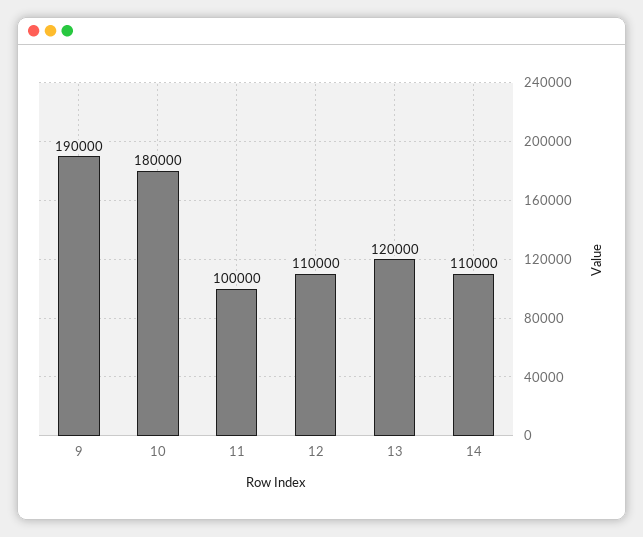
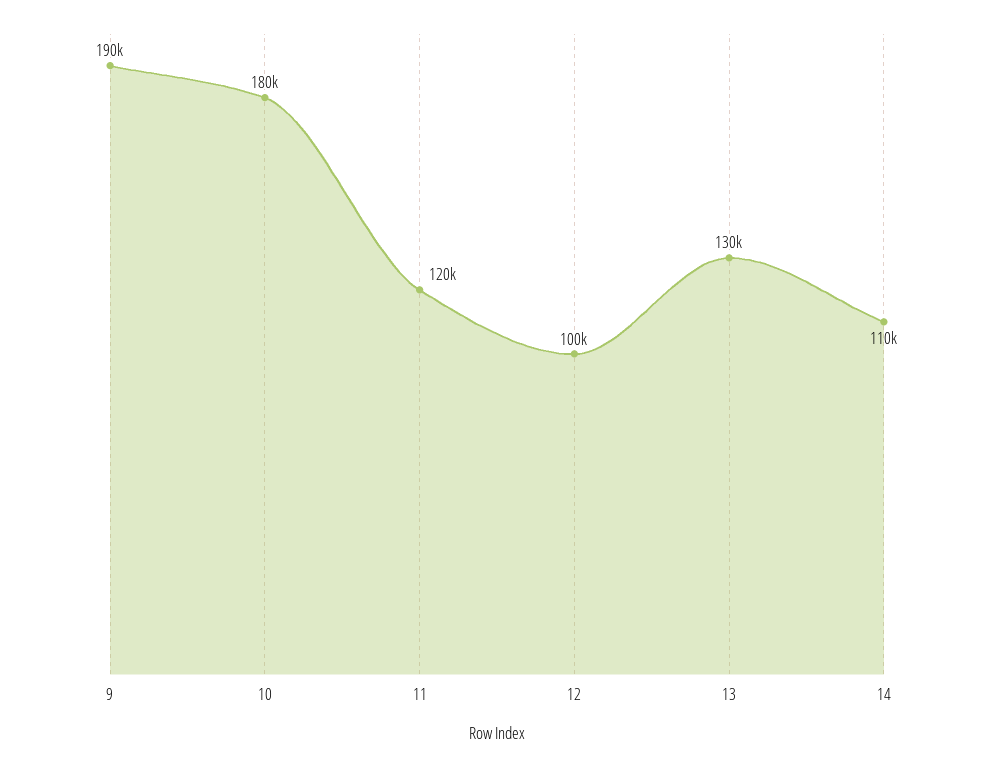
  {
    "9": 190000,
    "10": 180000,
-   "11": 100000,
+   "11": 120000,
-   "12": 110000,
+   "12": 100000,
-   "13": 120000,
+   "13": 130000,
    "14": 110000
  }

